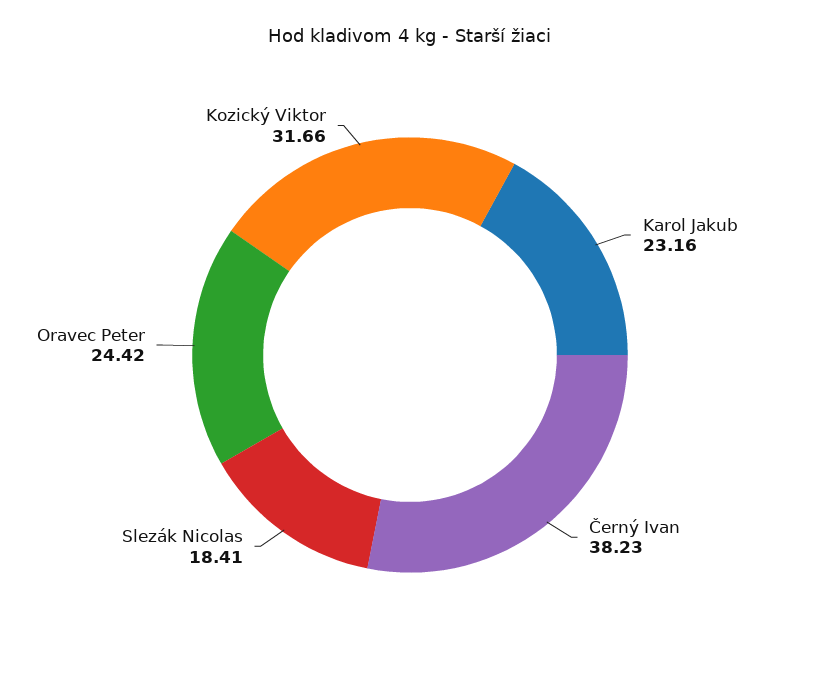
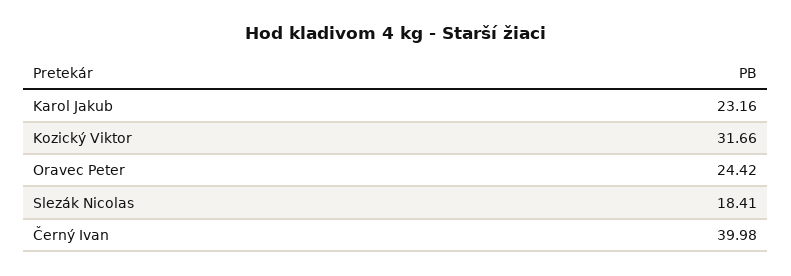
  {
    "Karol Jakub": 23.16,
-   "Černý Ivan": 38.23,
+   "Černý Ivan": 39.98,
    "Slezák Nicolas": 18.41,
    "Oravec Peter": 24.42,
    "Kozický Viktor": 31.66
  }

